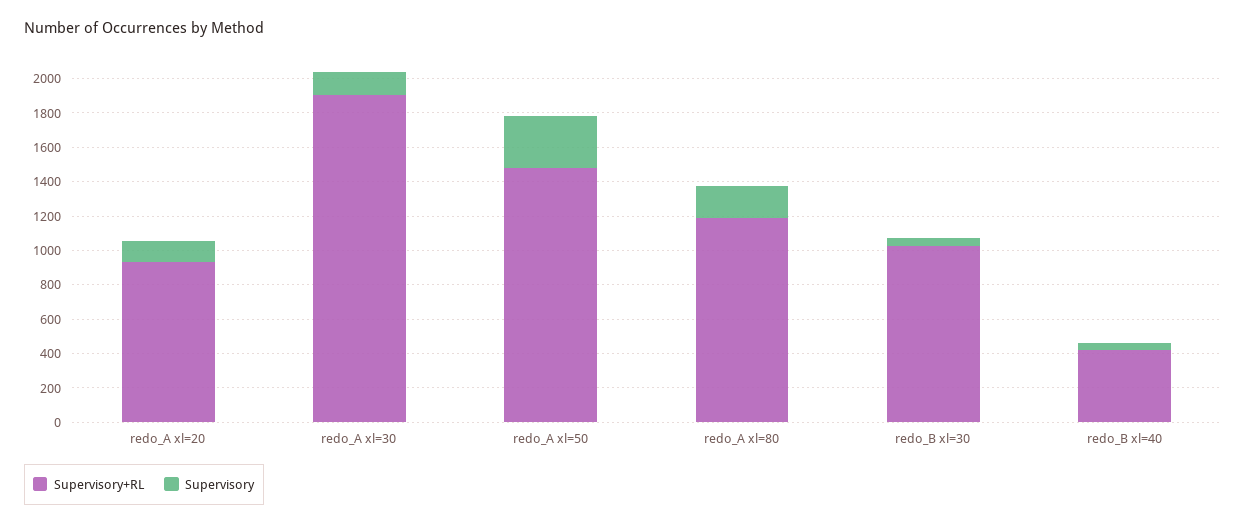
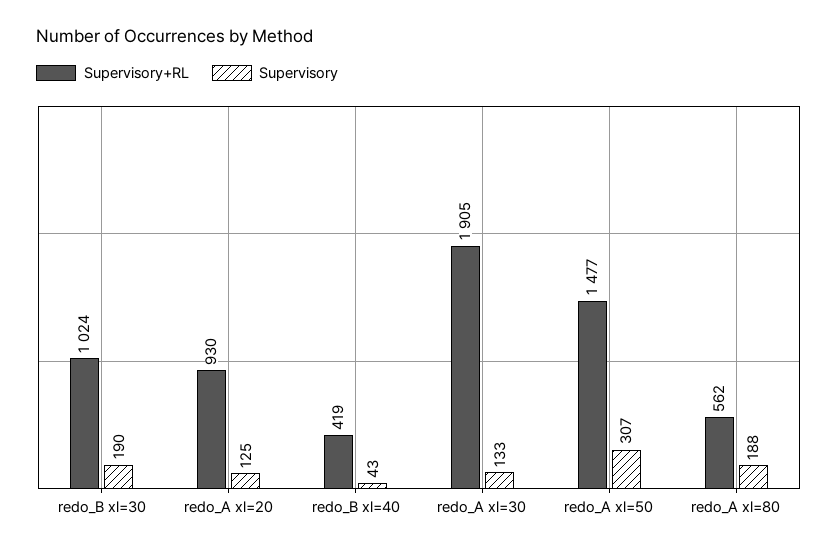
  {
    "Supervisory+RL": {
      "redo_A xl=20": 930,
      "redo_A xl=30": 1905,
      "redo_A xl=50": 1477,
-     "redo_A xl=80": 1200,
+     "redo_A xl=80": 562,
      "redo_B xl=30": 1024,
      "redo_B xl=40": 419
    },
    "Supervisory": {
      "redo_A xl=20": 125,
      "redo_A xl=30": 133,
      "redo_A xl=50": 307,
      "redo_A xl=80": 188,
-     "redo_B xl=30": 50,
+     "redo_B xl=30": 190,
      "redo_B xl=40": 43
    }
  }

